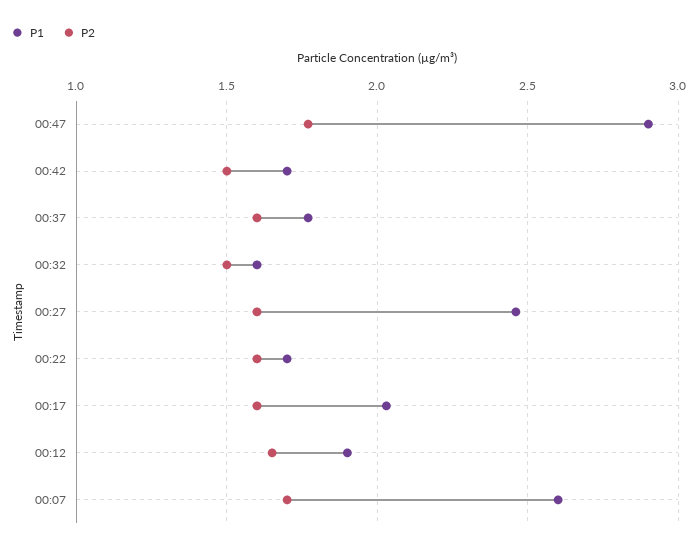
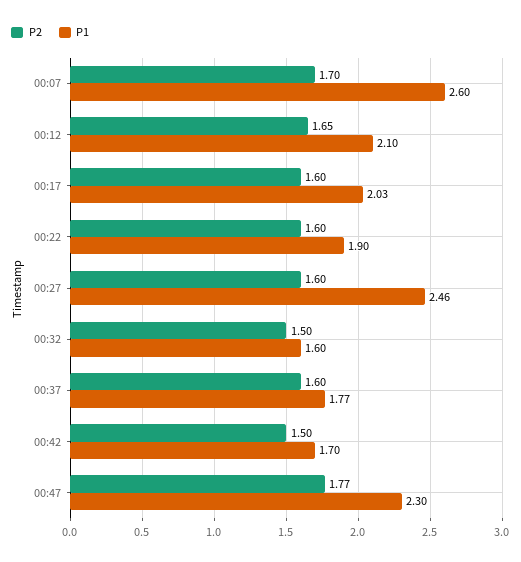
  {
    "P1": {
-     "00:47": 2.9,
+     "00:47": 2.3,
      "00:42": 1.7,
      "00:37": 1.77,
      "00:32": 1.6,
      "00:27": 2.46,
-     "00:22": 1.7,
+     "00:22": 1.9,
      "00:17": 2.03,
-     "00:12": 1.9,
+     "00:12": 2.1,
      "00:07": 2.6
    },
    "P2": {
      "00:47": 1.77,
      "00:42": 1.5,
      "00:37": 1.6,
      "00:32": 1.5,
      "00:27": 1.6,
      "00:22": 1.6,
      "00:17": 1.6,
      "00:12": 1.65,
      "00:07": 1.7
    }
  }

